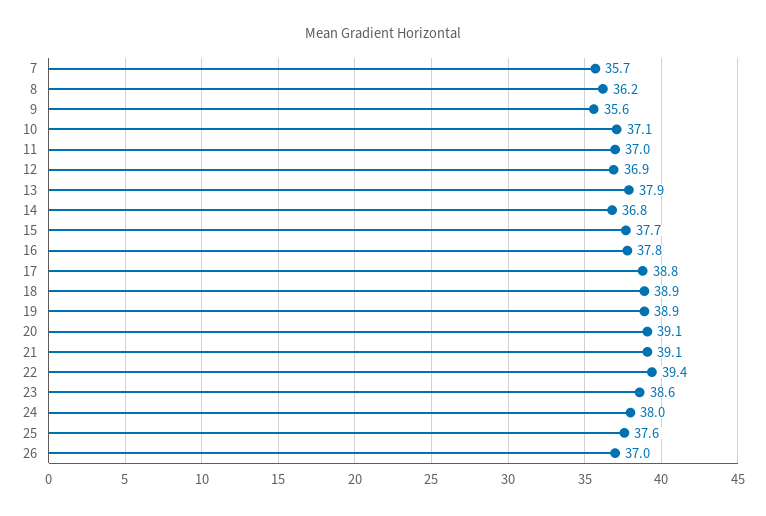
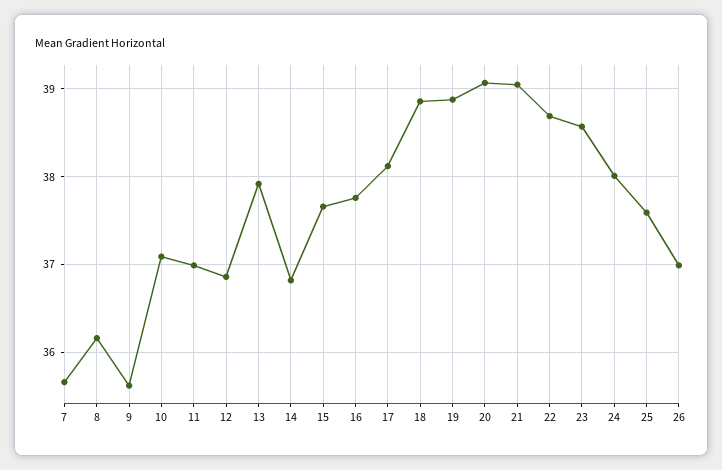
  {
    "7": 35.7,
    "8": 36.2,
    "9": 35.6,
    "10": 37.1,
    "11": 37,
    "12": 36.9,
    "13": 37.9,
    "14": 36.8,
    "15": 37.7,
    "16": 37.8,
-   "17": 38.8,
+   "17": 38.1,
    "18": 38.9,
    "19": 38.9,
    "20": 39.1,
    "21": 39.1,
-   "22": 39.4,
+   "22": 38.7,
    "23": 38.6,
    "24": 38,
    "25": 37.6,
    "26": 37
  }

